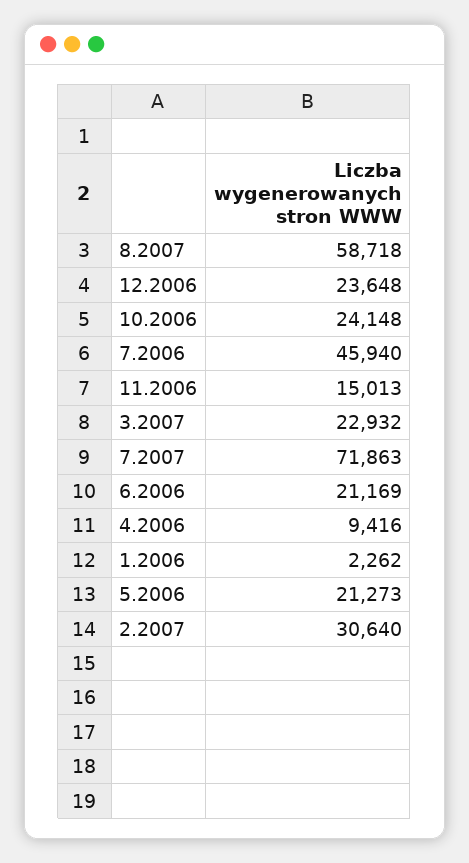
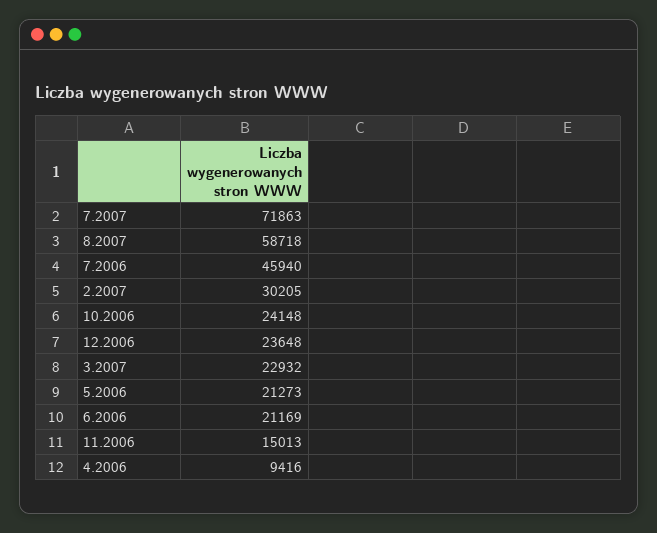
  {
    "8.2007": 58718,
    "12.2006": 23648,
    "10.2006": 24148,
    "7.2006": 45940,
    "11.2006": 15013,
    "3.2007": 22932,
    "7.2007": 71863,
    "6.2006": 21169,
    "4.2006": 9416,
-   "1.2006": 2262,
    "5.2006": 21273,
-   "2.2007": 30640
+   "2.2007": 30205
  }

